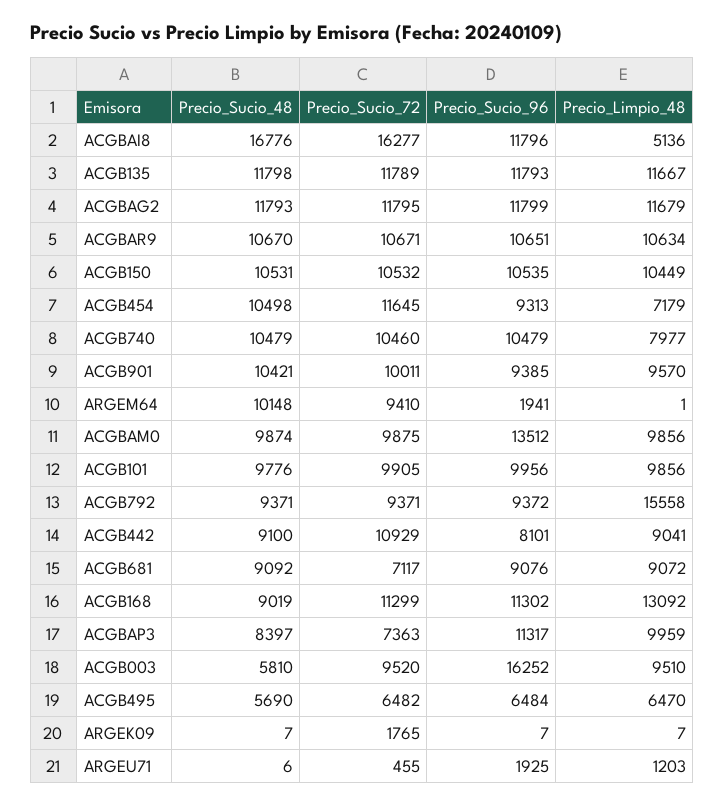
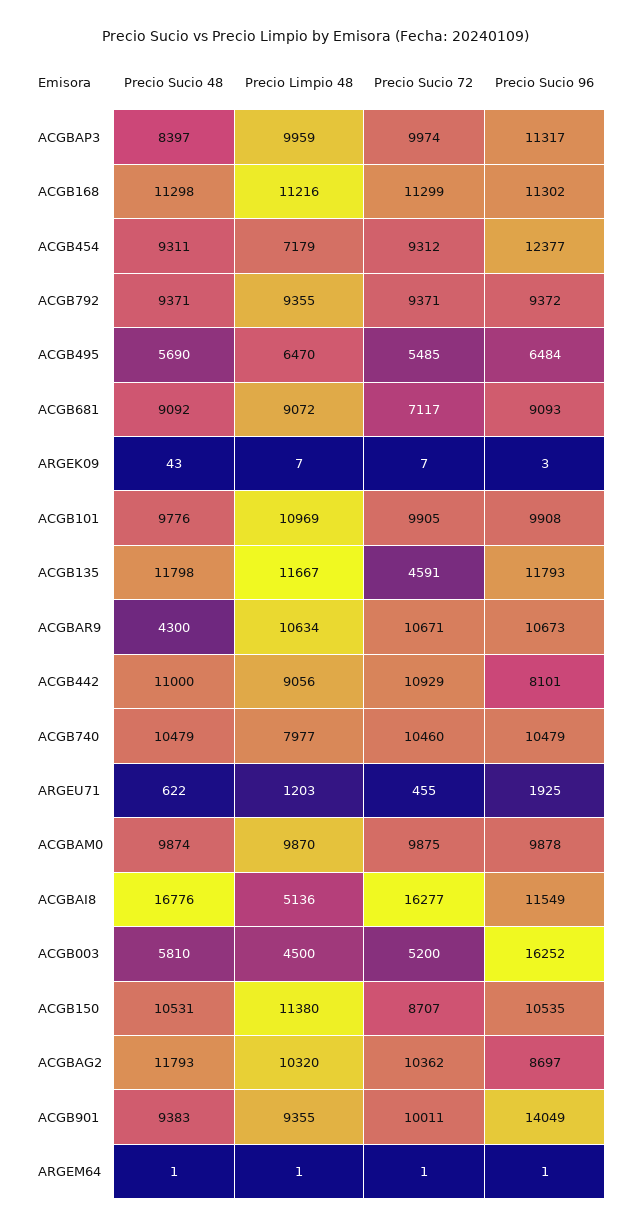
  {
    "Precio_Sucio_48": {
      "ACGBAI8": 16776,
      "ACGB135": 11798,
      "ACGBAG2": 11793,
-     "ACGBAR9": 10670,
+     "ACGBAR9": 4300,
      "ACGB150": 10531,
-     "ACGB454": 10498,
+     "ACGB454": 9311,
      "ACGB740": 10479,
-     "ACGB901": 10421,
+     "ACGB901": 9383,
-     "ARGEM64": 10148,
+     "ARGEM64": 1,
      "ACGBAM0": 9874,
      "ACGB101": 9776,
      "ACGB792": 9371,
-     "ACGB442": 9100,
+     "ACGB442": 11000,
      "ACGB681": 9092,
-     "ACGB168": 9019,
+     "ACGB168": 11298,
      "ACGBAP3": 8397,
      "ACGB003": 5810,
      "ACGB495": 5690,
-     "ARGEK09": 7,
+     "ARGEK09": 43,
-     "ARGEU71": 6
+     "ARGEU71": 622
    },
    "Precio_Sucio_72": {
      "ACGBAI8": 16277,
-     "ACGB135": 11789,
+     "ACGB135": 4591,
-     "ACGBAG2": 11795,
+     "ACGBAG2": 10362,
      "ACGBAR9": 10671,
-     "ACGB150": 10532,
+     "ACGB150": 8707,
-     "ACGB454": 11645,
+     "ACGB454": 9312,
      "ACGB740": 10460,
      "ACGB901": 10011,
-     "ARGEM64": 9410,
+     "ARGEM64": 1,
      "ACGBAM0": 9875,
      "ACGB101": 9905,
      "ACGB792": 9371,
      "ACGB442": 10929,
      "ACGB681": 7117,
      "ACGB168": 11299,
-     "ACGBAP3": 7363,
+     "ACGBAP3": 9974,
-     "ACGB003": 9520,
+     "ACGB003": 5200,
-     "ACGB495": 6482,
+     "ACGB495": 5485,
-     "ARGEK09": 1765,
+     "ARGEK09": 7,
      "ARGEU71": 455
    },
    "Precio_Sucio_96": {
-     "ACGBAI8": 11796,
+     "ACGBAI8": 11549,
      "ACGB135": 11793,
-     "ACGBAG2": 11799,
+     "ACGBAG2": 8697,
-     "ACGBAR9": 10651,
+     "ACGBAR9": 10673,
      "ACGB150": 10535,
-     "ACGB454": 9313,
+     "ACGB454": 12377,
      "ACGB740": 10479,
-     "ACGB901": 9385,
+     "ACGB901": 14049,
-     "ARGEM64": 1941,
+     "ARGEM64": 1,
-     "ACGBAM0": 13512,
+     "ACGBAM0": 9878,
-     "ACGB101": 9956,
+     "ACGB101": 9908,
      "ACGB792": 9372,
      "ACGB442": 8101,
-     "ACGB681": 9076,
+     "ACGB681": 9093,
      "ACGB168": 11302,
      "ACGBAP3": 11317,
      "ACGB003": 16252,
      "ACGB495": 6484,
-     "ARGEK09": 7,
+     "ARGEK09": 3,
      "ARGEU71": 1925
    },
    "Precio_Limpio_48": {
      "ACGBAI8": 5136,
      "ACGB135": 11667,
-     "ACGBAG2": 11679,
+     "ACGBAG2": 10320,
      "ACGBAR9": 10634,
-     "ACGB150": 10449,
+     "ACGB150": 11380,
      "ACGB454": 7179,
      "ACGB740": 7977,
-     "ACGB901": 9570,
+     "ACGB901": 9355,
      "ARGEM64": 1,
-     "ACGBAM0": 9856,
+     "ACGBAM0": 9870,
-     "ACGB101": 9856,
+     "ACGB101": 10969,
-     "ACGB792": 15558,
+     "ACGB792": 9355,
-     "ACGB442": 9041,
+     "ACGB442": 9056,
      "ACGB681": 9072,
-     "ACGB168": 13092,
+     "ACGB168": 11216,
      "ACGBAP3": 9959,
-     "ACGB003": 9510,
+     "ACGB003": 4500,
      "ACGB495": 6470,
      "ARGEK09": 7,
      "ARGEU71": 1203
    }
  }

